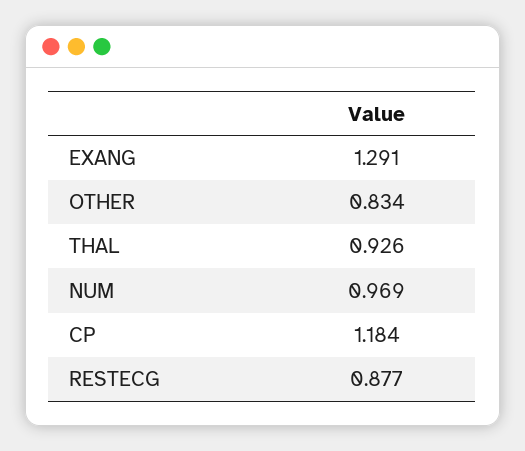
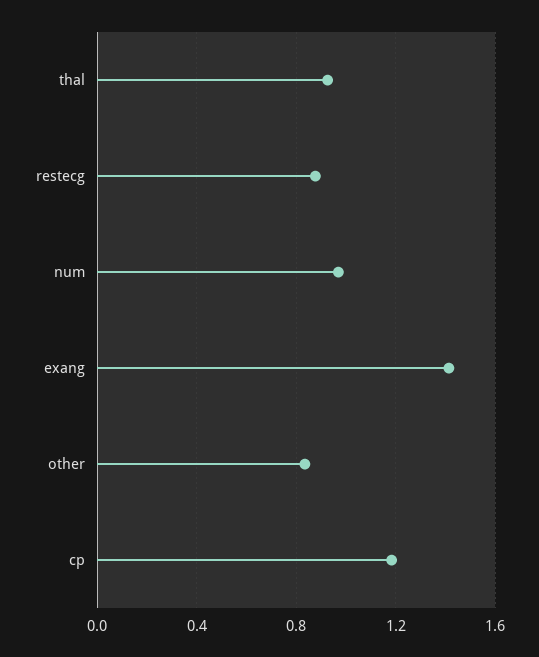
  {
-   "EXANG": 1.291,
+   "EXANG": 1.4,
    "OTHER": 0.834,
    "THAL": 0.926,
    "NUM": 0.969,
    "CP": 1.184,
    "RESTECG": 0.877
  }

